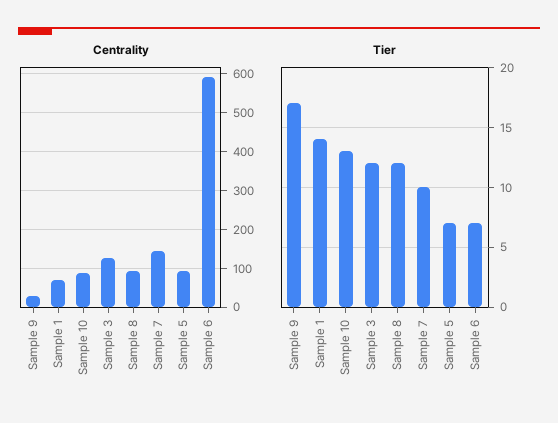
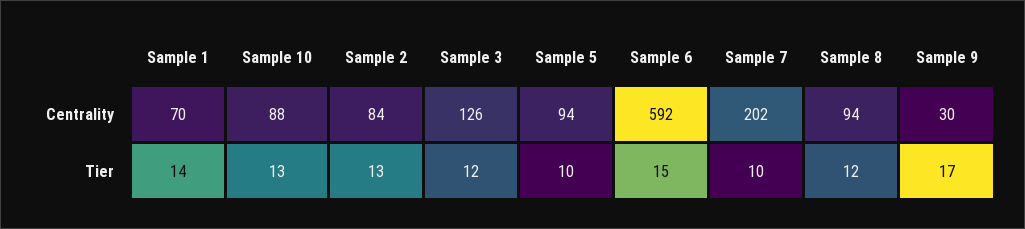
  {
    "Centrality": {
      "Sample 9": 30,
      "Sample 1": 70,
      "Sample 10": 88,
      "Sample 3": 126,
      "Sample 8": 94,
-     "Sample 7": 140,
+     "Sample 7": 202,
      "Sample 5": 94,
-     "Sample 6": 592
+     "Sample 6": 592,
+     "Sample 2": 84
    },
    "Tier": {
      "Sample 9": 17,
      "Sample 1": 14,
      "Sample 10": 13,
      "Sample 3": 12,
      "Sample 8": 12,
      "Sample 7": 10,
-     "Sample 5": 7,
+     "Sample 5": 10,
-     "Sample 6": 7
+     "Sample 6": 15,
+     "Sample 2": 13
    }
  }

